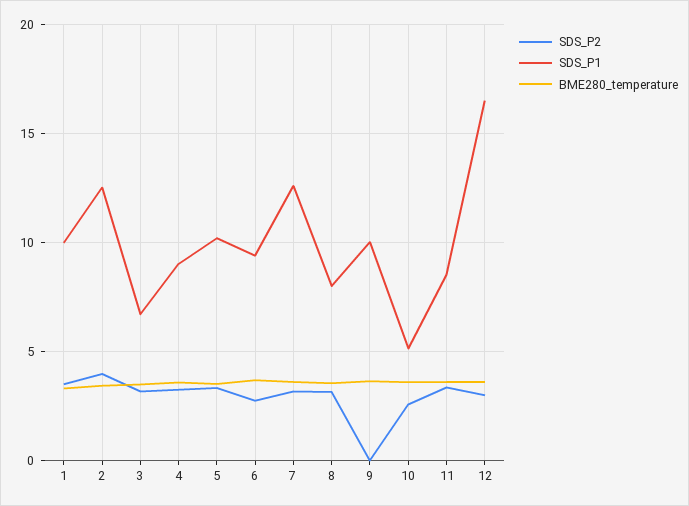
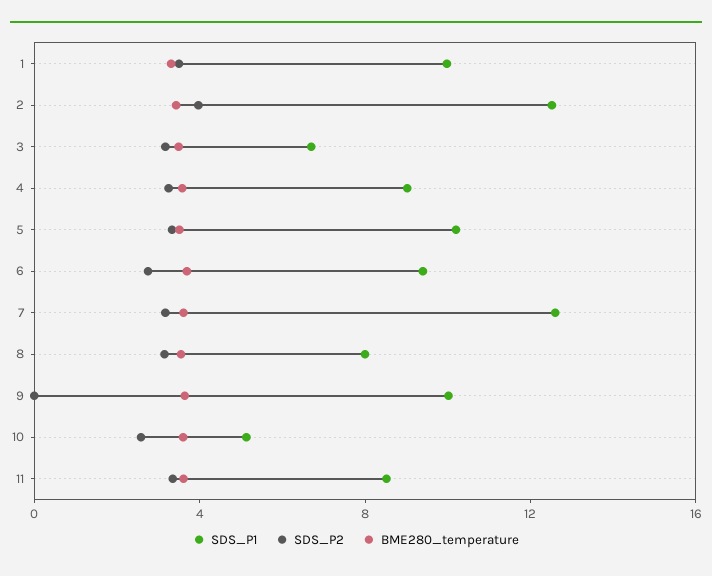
  {
    "SDS_P2": {
      "1": 3.5,
      "2": 4,
      "3": 3,
      "4": 3.5,
      "5": 3.5,
      "6": 3,
      "7": 3,
      "8": 3,
      "9": 0,
      "10": 2.5,
-     "11": 3.5,
+     "11": 3.5
-     "12": 3
    },
    "SDS_P1": {
      "1": 10,
      "2": 12.5,
      "3": 6.5,
      "4": 9,
      "5": 10,
      "6": 9.5,
      "7": 12.5,
      "8": 8,
      "9": 10,
      "10": 5,
-     "11": 8.5,
+     "11": 8.5
-     "12": 16.5
    },
    "BME280_temperature": {
      "1": 3.5,
      "2": 3.5,
      "3": 3.5,
      "4": 3.5,
      "5": 3.5,
      "6": 3.5,
      "7": 3.5,
      "8": 3.5,
      "9": 3.5,
      "10": 3.5,
-     "11": 3.5,
+     "11": 3.5
-     "12": 3.5
    }
  }

